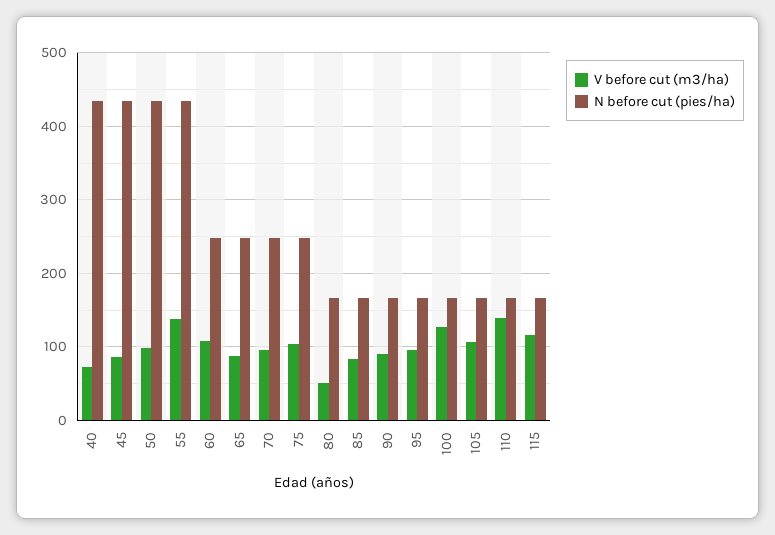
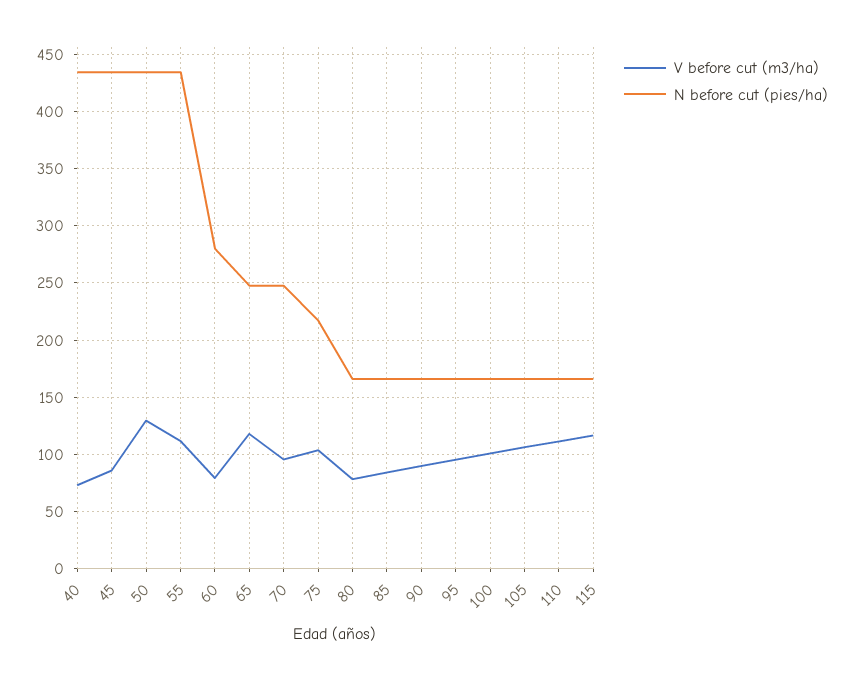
  {
    "V before cut (m3/ha)": {
      "40": 70,
      "45": 90,
-     "50": 100,
+     "50": 130,
-     "55": 140,
+     "55": 110,
-     "60": 110,
+     "60": 80,
-     "65": 90,
+     "65": 120,
      "70": 100,
      "75": 100,
-     "80": 50,
+     "80": 80,
      "85": 80,
      "90": 90,
      "95": 100,
-     "100": 130,
+     "100": 100,
      "105": 110,
-     "110": 140,
+     "110": 110,
      "115": 120
    },
    "N before cut (pies/ha)": {
      "40": 430,
      "45": 430,
      "50": 430,
      "55": 430,
-     "60": 250,
+     "60": 280,
      "65": 250,
      "70": 250,
-     "75": 250,
+     "75": 220,
      "80": 170,
      "85": 170,
      "90": 170,
      "95": 170,
      "100": 170,
      "105": 170,
      "110": 170,
      "115": 170
    }
  }

